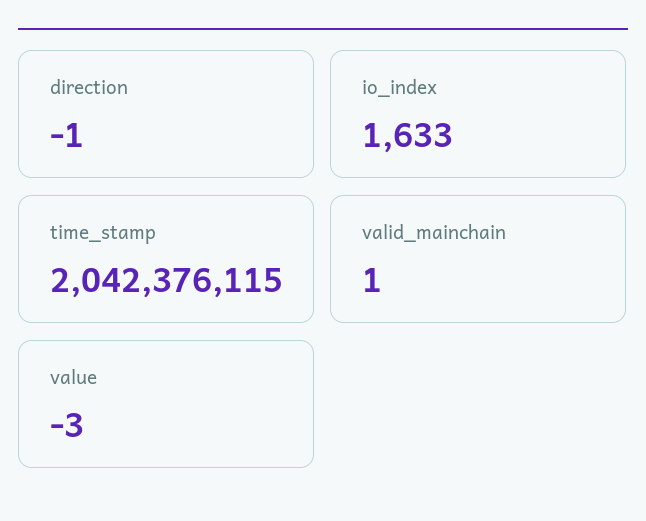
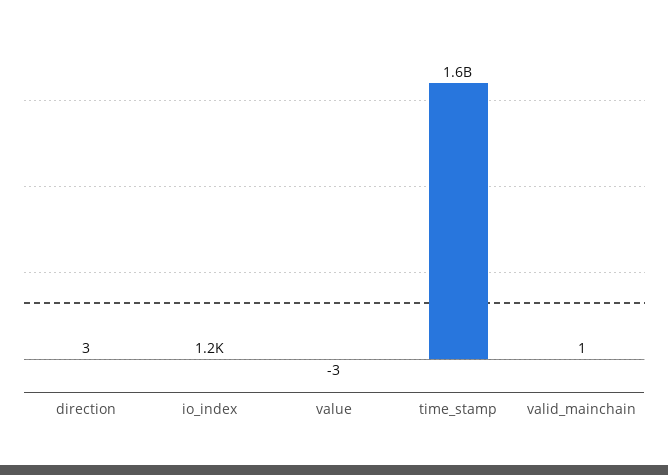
  {
-   "direction": -1,
+   "direction": 3,
-   "io_index": 1633,
+   "io_index": 1200,
-   "time_stamp": 2042376115,
+   "time_stamp": 1600000000,
    "valid_mainchain": 1,
    "value": -3
  }

